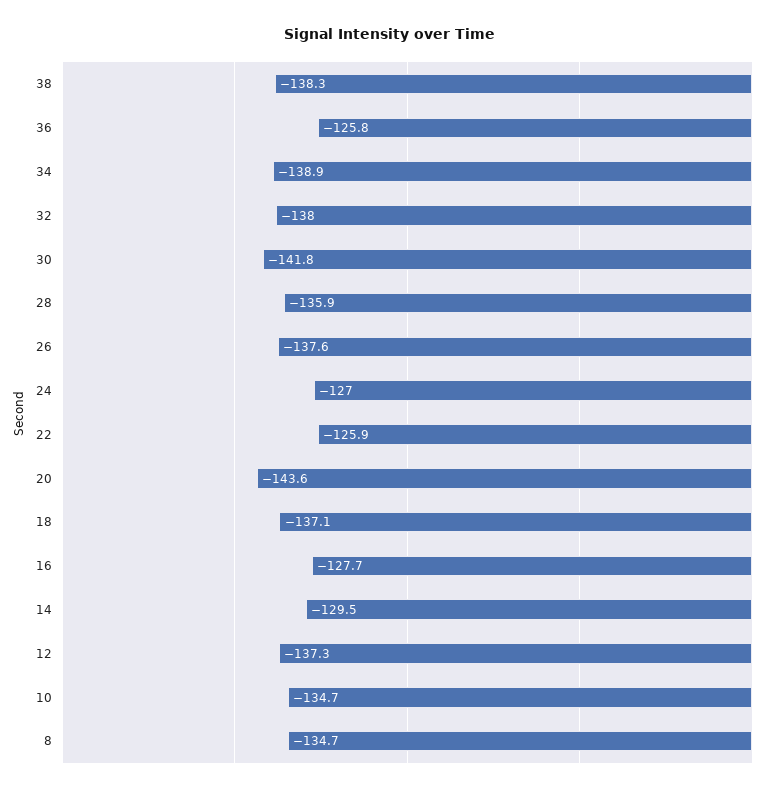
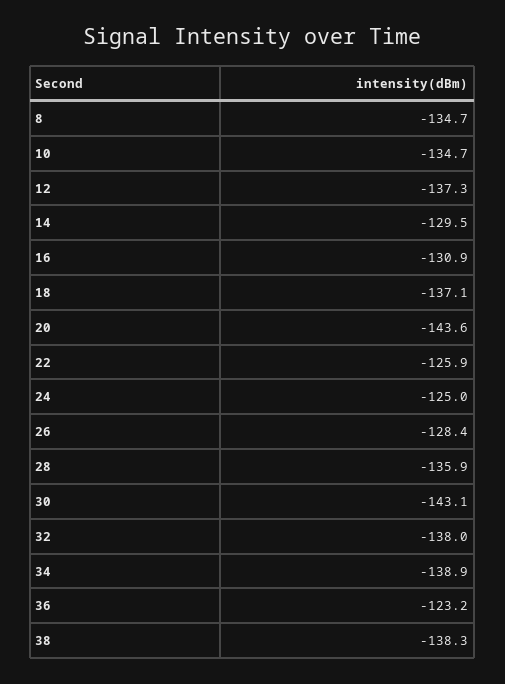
  {
    "38": -138.3,
-   "36": -125.8,
+   "36": -123.2,
    "34": -138.9,
    "32": -138,
-   "30": -141.8,
+   "30": -143.1,
    "28": -135.9,
-   "26": -137.6,
+   "26": -128.4,
-   "24": -127,
+   "24": -125,
    "22": -125.9,
    "20": -143.6,
    "18": -137.1,
-   "16": -127.7,
+   "16": -130.9,
    "14": -129.5,
    "12": -137.3,
    "10": -134.7,
    "8": -134.7
  }

